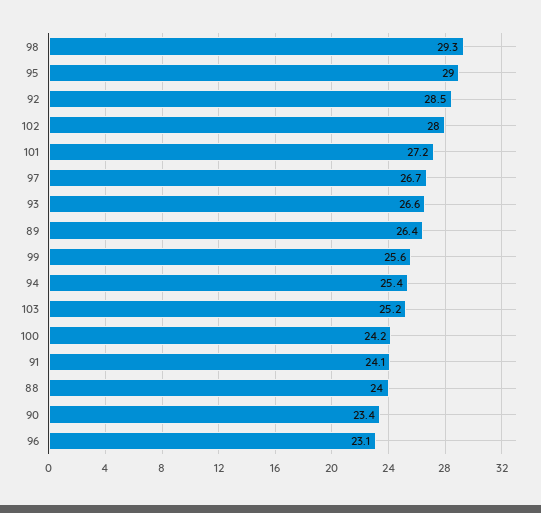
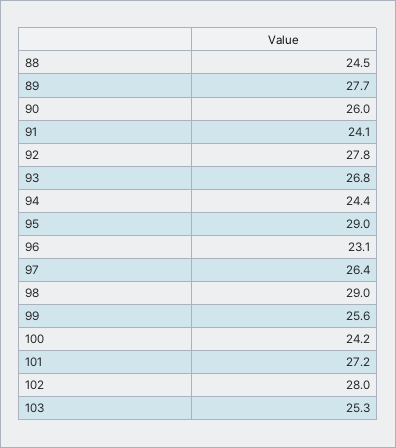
  {
-   "98": 29.3,
+   "98": 29,
    "95": 29,
-   "92": 28.5,
+   "92": 27.8,
    "102": 28,
    "101": 27.2,
-   "97": 26.7,
+   "97": 26.4,
-   "93": 26.6,
+   "93": 26.8,
-   "89": 26.4,
+   "89": 27.7,
    "99": 25.6,
-   "94": 25.4,
+   "94": 24.4,
-   "103": 25.2,
+   "103": 25.3,
    "100": 24.2,
    "91": 24.1,
-   "88": 24,
+   "88": 24.5,
-   "90": 23.4,
+   "90": 26,
    "96": 23.1
  }

